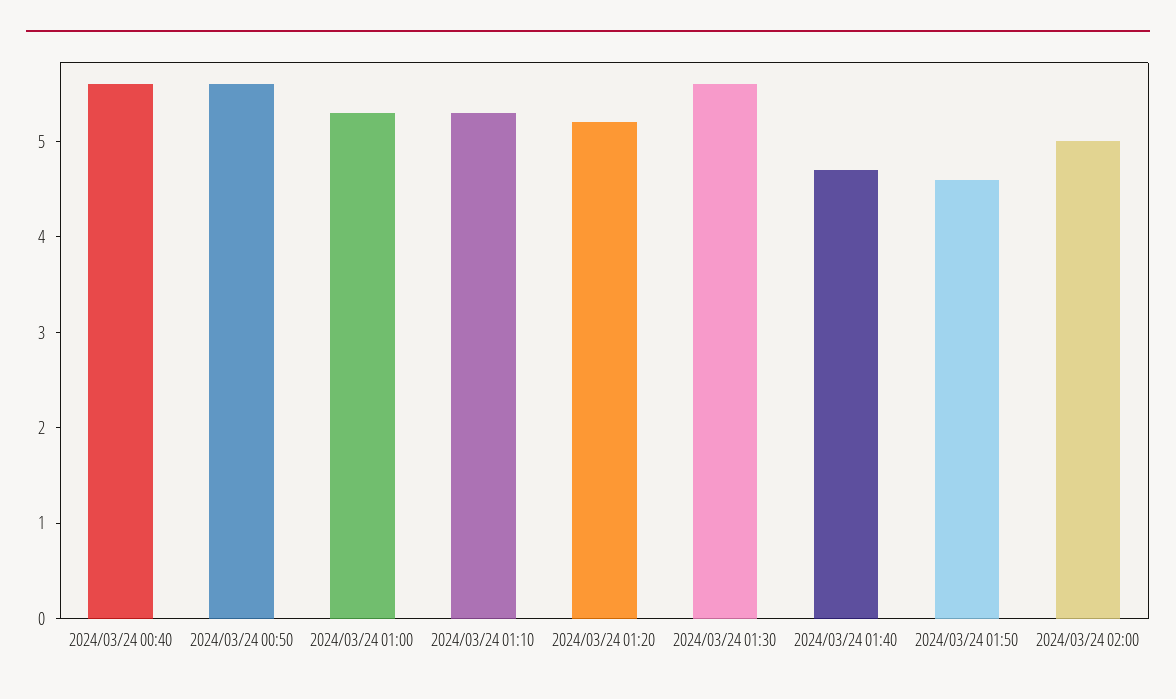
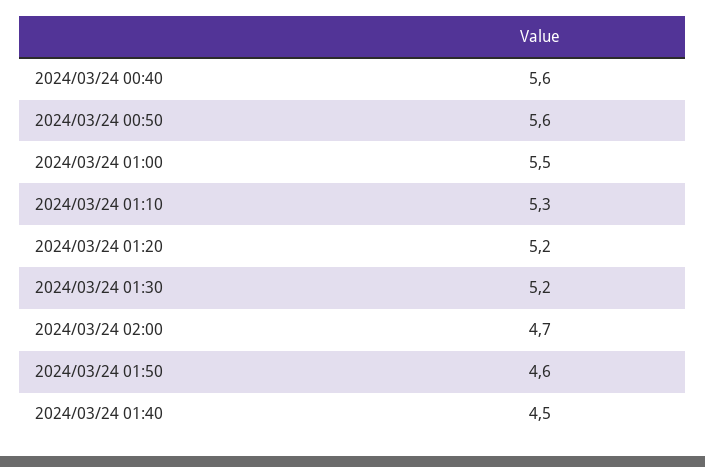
  {
    "2024/03/24 00:40": 5.6,
    "2024/03/24 00:50": 5.6,
-   "2024/03/24 01:00": 5.3,
+   "2024/03/24 01:00": 5.5,
    "2024/03/24 01:10": 5.3,
    "2024/03/24 01:20": 5.2,
-   "2024/03/24 01:30": 5.6,
+   "2024/03/24 01:30": 5.2,
-   "2024/03/24 01:40": 4.7,
+   "2024/03/24 01:40": 4.5,
    "2024/03/24 01:50": 4.6,
-   "2024/03/24 02:00": 5
+   "2024/03/24 02:00": 4.7
  }

